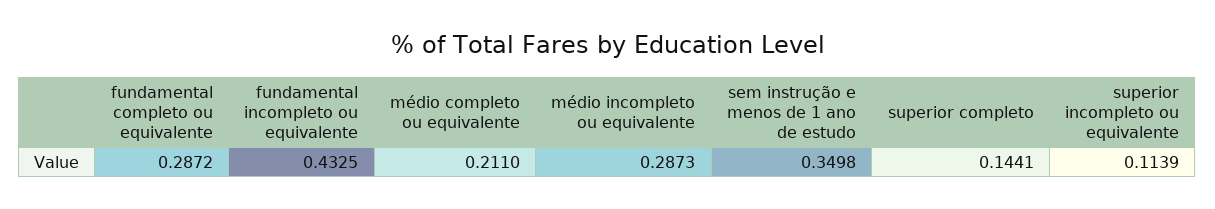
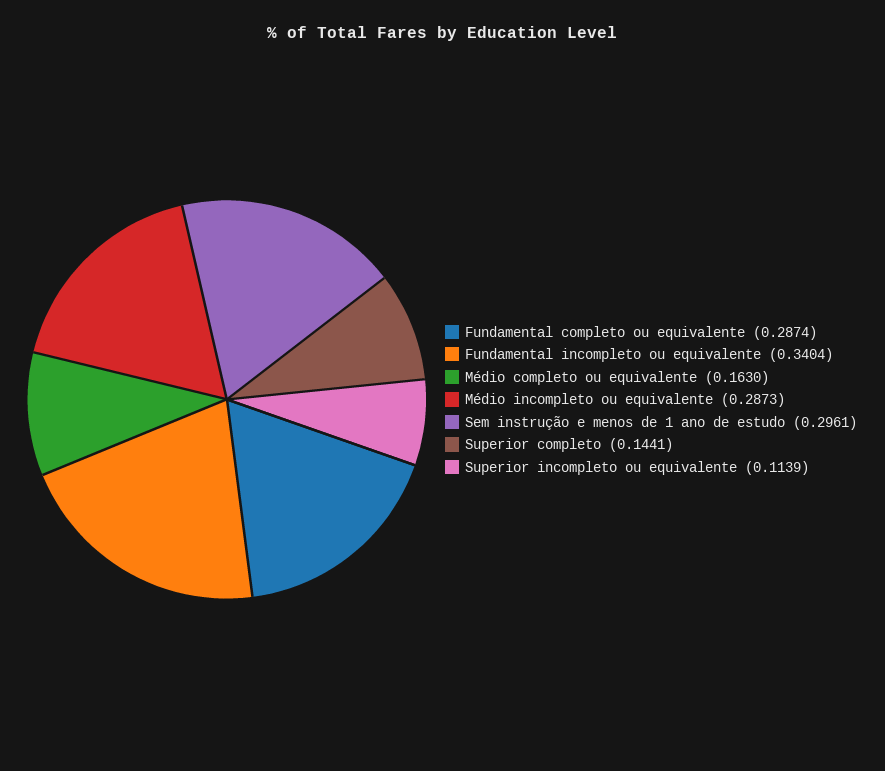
  {
-   "fundamental completo ou equivalente": 0.2872,
+   "fundamental completo ou equivalente": 0.2874,
-   "fundamental incompleto ou equivalente": 0.4325,
+   "fundamental incompleto ou equivalente": 0.3404,
-   "médio completo ou equivalente": 0.211,
+   "médio completo ou equivalente": 0.163,
    "médio incompleto ou equivalente": 0.2873,
-   "sem instrução e menos de 1 ano de estudo": 0.3498,
+   "sem instrução e menos de 1 ano de estudo": 0.2961,
    "superior completo": 0.1441,
    "superior incompleto ou equivalente": 0.1139
  }

